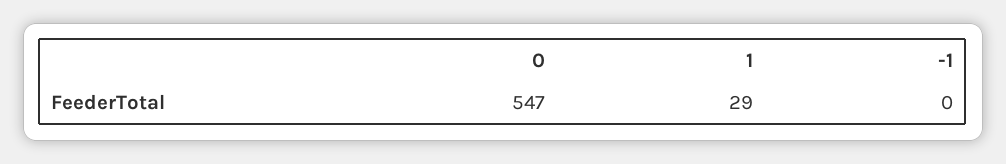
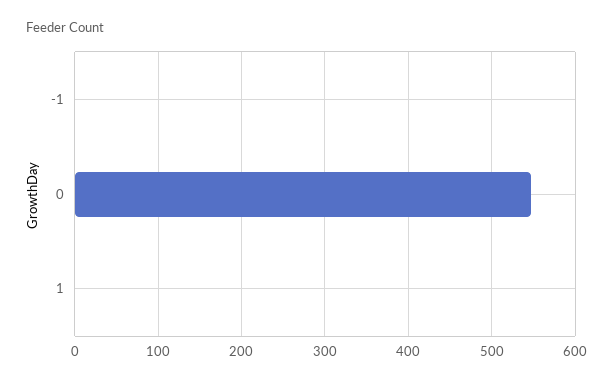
  {
    "0": 547,
-   "1": 29,
+   "1": 0,
    "-1": 0
  }

